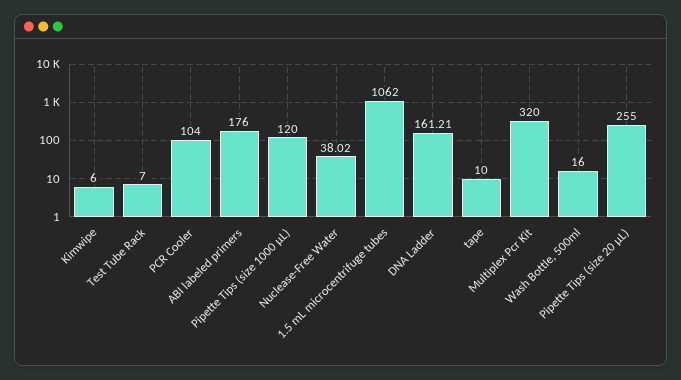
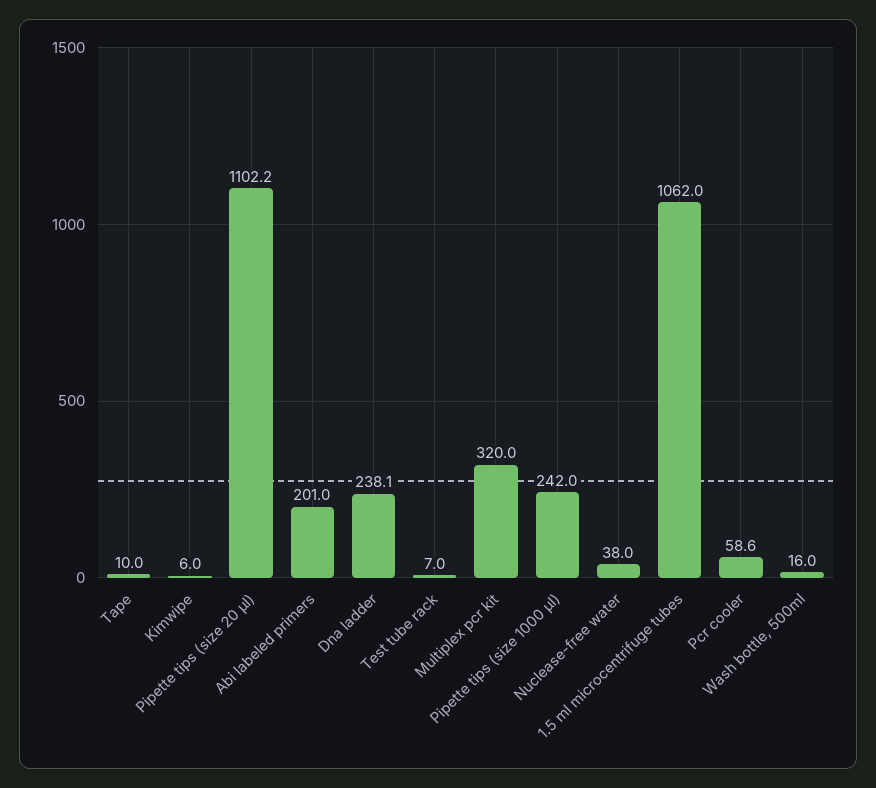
  {
    "Kimwipe": 6,
    "Test Tube Rack": 7,
-   "PCR Cooler": 104,
+   "PCR Cooler": 58.6,
-   "ABI labeled primers": 176,
+   "ABI labeled primers": 201,
-   "Pipette Tips (size 1000 µL)": 120,
+   "Pipette Tips (size 1000 µL)": 242,
    "Nuclease-Free Water": 38.02,
    "1.5 mL microcentrifuge tubes": 1062,
-   "DNA Ladder": 161.21,
+   "DNA Ladder": 238.1,
    "tape": 10,
    "Multiplex Pcr Kit": 320,
    "Wash Bottle, 500ml": 16,
-   "Pipette Tips (size 20 µL)": 255
+   "Pipette Tips (size 20 µL)": 1102.2
  }

